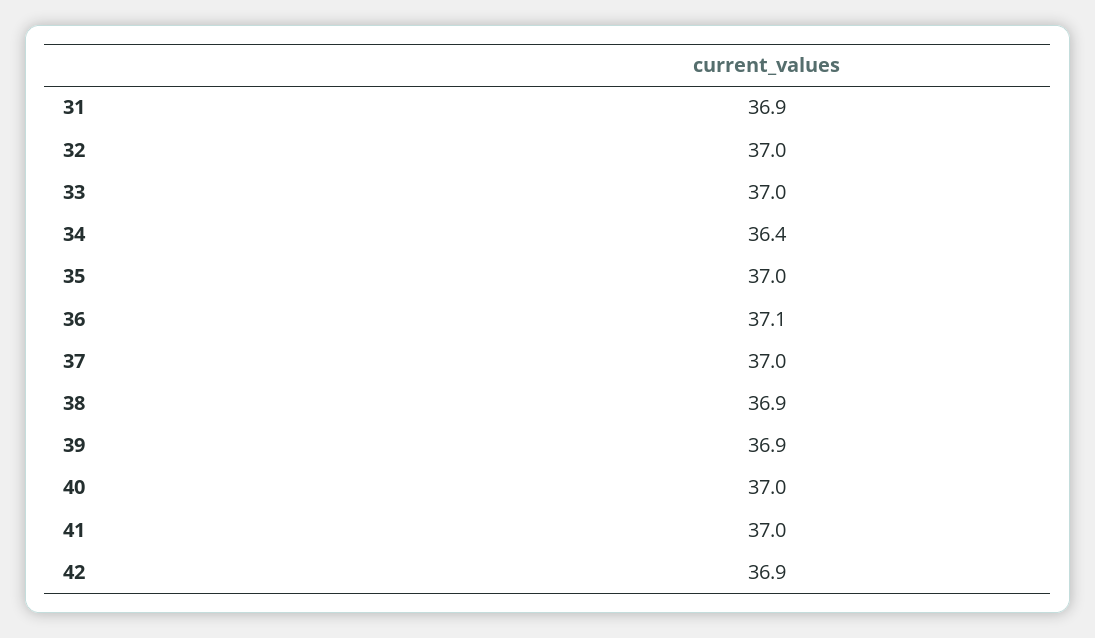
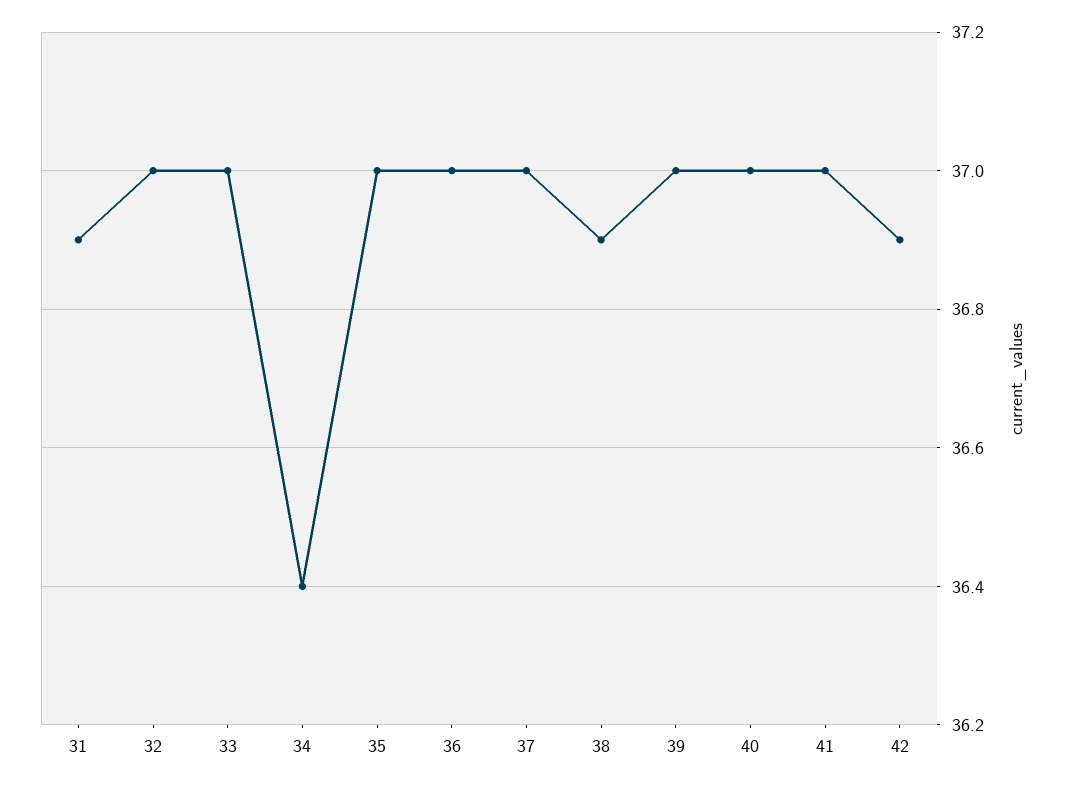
  {
    "31": 36.9,
    "32": 37,
    "33": 37,
    "34": 36.4,
    "35": 37,
-   "36": 37.1,
+   "36": 37,
    "37": 37,
    "38": 36.9,
-   "39": 36.9,
+   "39": 37,
    "40": 37,
    "41": 37,
    "42": 36.9
  }

